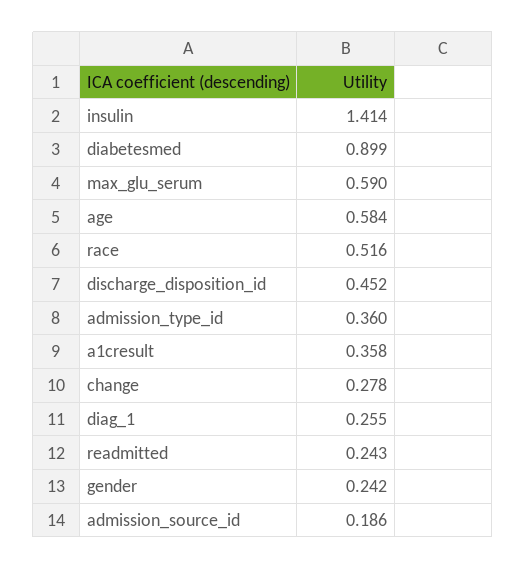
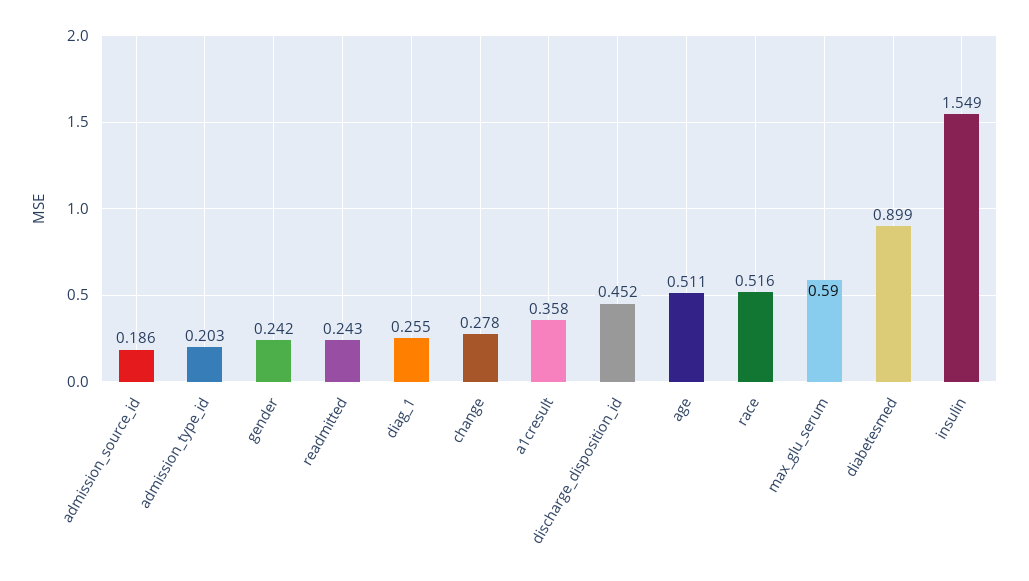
  {
-   "insulin": 1.414,
+   "insulin": 1.549,
    "diabetesmed": 0.899,
    "max_glu_serum": 0.59,
-   "age": 0.584,
+   "age": 0.511,
    "race": 0.516,
    "discharge_disposition_id": 0.452,
-   "admission_type_id": 0.36,
+   "admission_type_id": 0.203,
    "a1cresult": 0.358,
    "change": 0.278,
    "diag_1": 0.255,
    "readmitted": 0.243,
    "gender": 0.242,
    "admission_source_id": 0.186
  }

